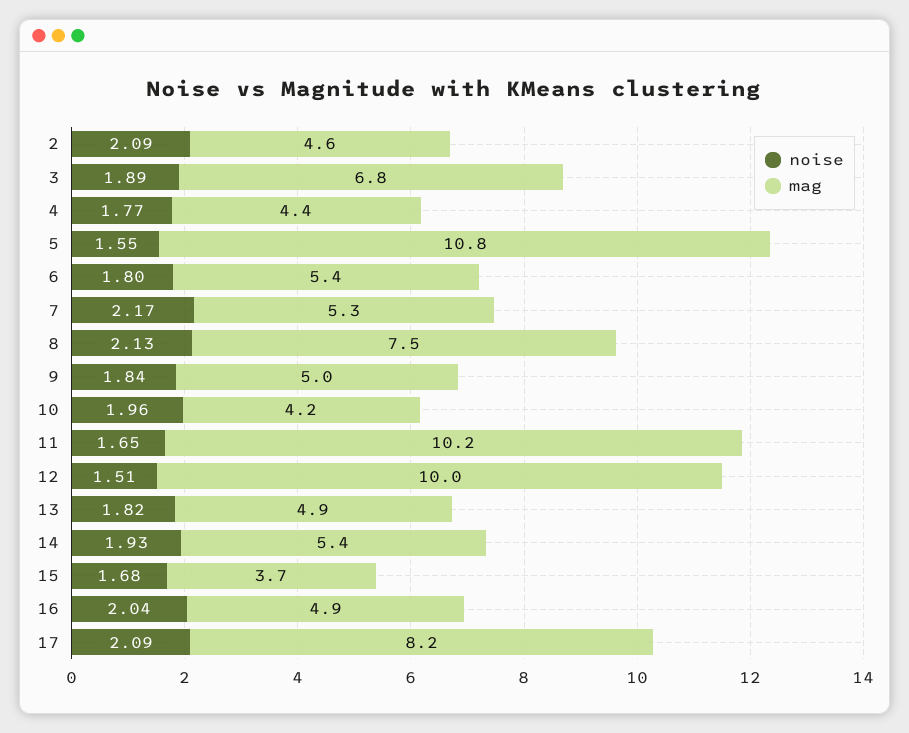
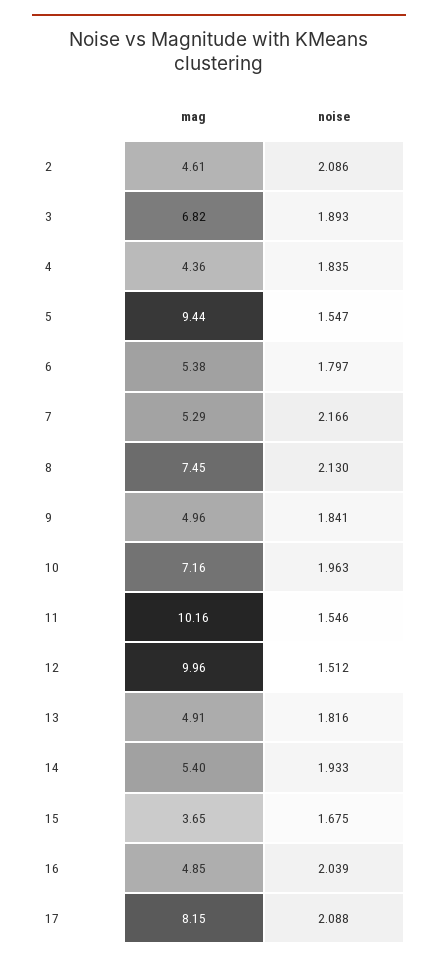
  {
    "noise": {
      "2": 2.086,
      "3": 1.893,
-     "4": 1.77,
+     "4": 1.835,
      "5": 1.547,
      "6": 1.797,
      "7": 2.166,
      "8": 2.13,
      "9": 1.841,
      "10": 1.963,
-     "11": 1.65,
+     "11": 1.546,
      "12": 1.512,
      "13": 1.816,
      "14": 1.933,
      "15": 1.675,
      "16": 2.039,
      "17": 2.088
    },
    "mag": {
      "2": 4.61,
      "3": 6.82,
      "4": 4.36,
-     "5": 10.8,
+     "5": 9.44,
      "6": 5.38,
      "7": 5.29,
      "8": 7.45,
      "9": 4.96,
-     "10": 4.2,
+     "10": 7.16,
      "11": 10.16,
      "12": 9.96,
      "13": 4.91,
      "14": 5.4,
      "15": 3.65,
      "16": 4.85,
      "17": 8.15
    }
  }

